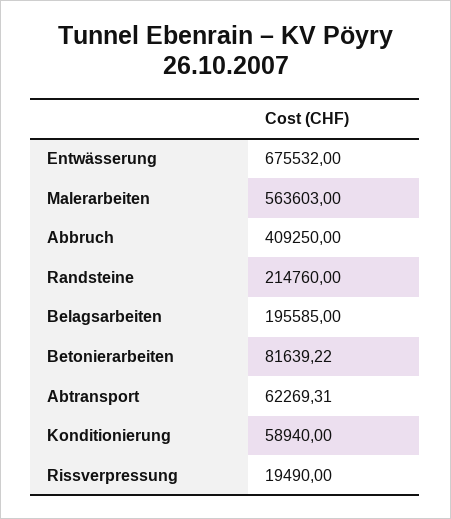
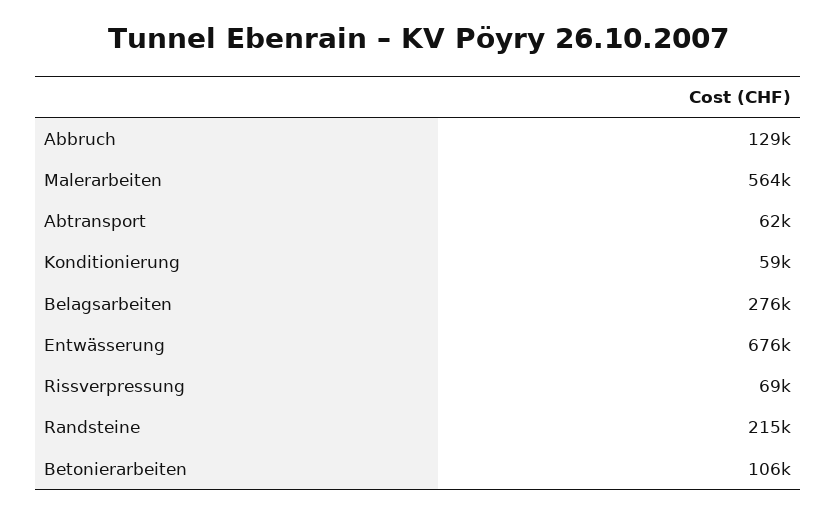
  {
    "Entwässerung": 675532,
    "Malerarbeiten": 563603,
-   "Abbruch": 409250,
+   "Abbruch": 129000,
    "Randsteine": 214760,
-   "Belagsarbeiten": 195585,
+   "Belagsarbeiten": 276000,
-   "Betonierarbeiten": 81639.22,
+   "Betonierarbeiten": 106000,
    "Abtransport": 62269.31,
    "Konditionierung": 58940,
-   "Rissverpressung": 19490
+   "Rissverpressung": 69000
  }

